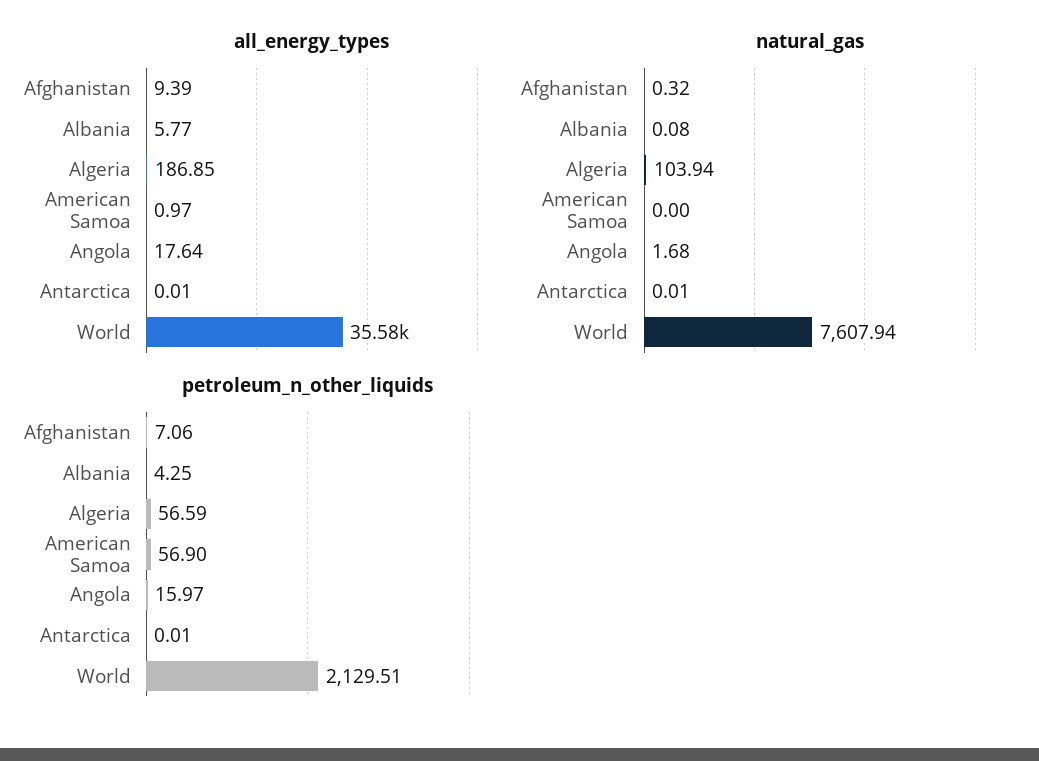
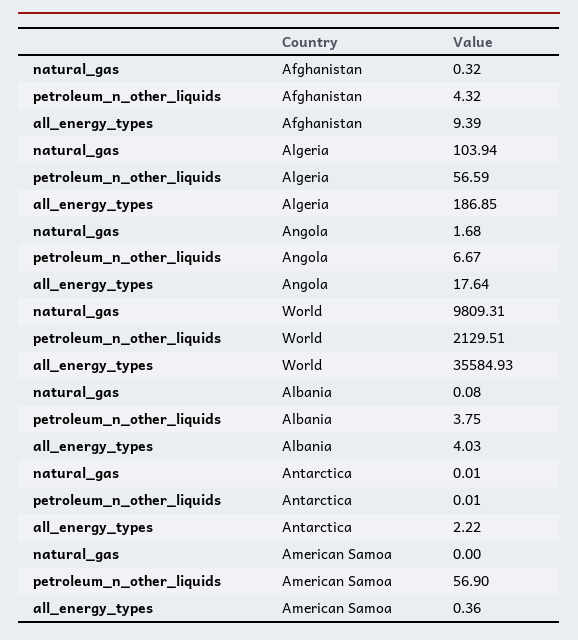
  {
    "all_energy_types": {
      "Afghanistan": 9.39,
-     "Albania": 5.77,
+     "Albania": 4.03,
      "Algeria": 186.85,
-     "American Samoa": 0.97,
+     "American Samoa": 0.36,
      "Angola": 17.64,
-     "Antarctica": 0.01,
+     "Antarctica": 2.22,
      "World": 35584.93
    },
    "natural_gas": {
      "Afghanistan": 0.32,
      "Albania": 0.08,
      "Algeria": 103.94,
      "American Samoa": 0,
      "Angola": 1.68,
      "Antarctica": 0.01,
-     "World": 7607.94
+     "World": 9809.31
    },
    "petroleum_n_other_liquids": {
-     "Afghanistan": 7.06,
+     "Afghanistan": 4.32,
-     "Albania": 4.25,
+     "Albania": 3.75,
      "Algeria": 56.59,
      "American Samoa": 56.9,
-     "Angola": 15.97,
+     "Angola": 6.67,
      "Antarctica": 0.01,
      "World": 2129.51
    }
  }

